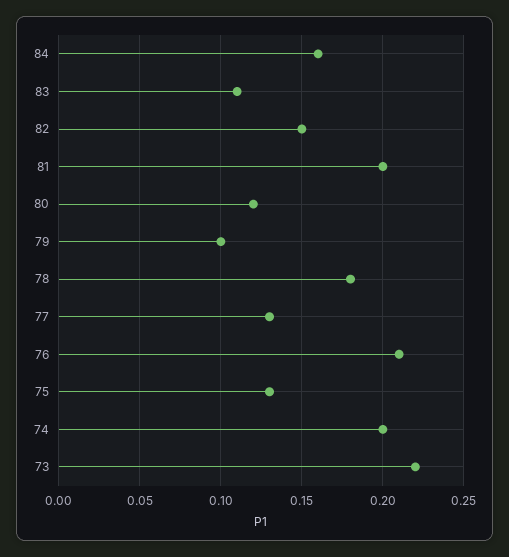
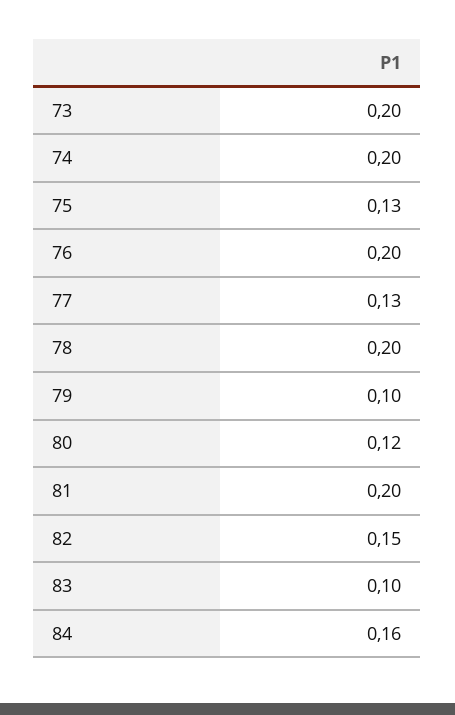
  {
    "84": 0.16,
-   "83": 0.11,
+   "83": 0.1,
    "82": 0.15,
    "81": 0.2,
    "80": 0.12,
    "79": 0.1,
-   "78": 0.18,
+   "78": 0.2,
    "77": 0.13,
-   "76": 0.21,
+   "76": 0.2,
    "75": 0.13,
    "74": 0.2,
-   "73": 0.22
+   "73": 0.2
  }

